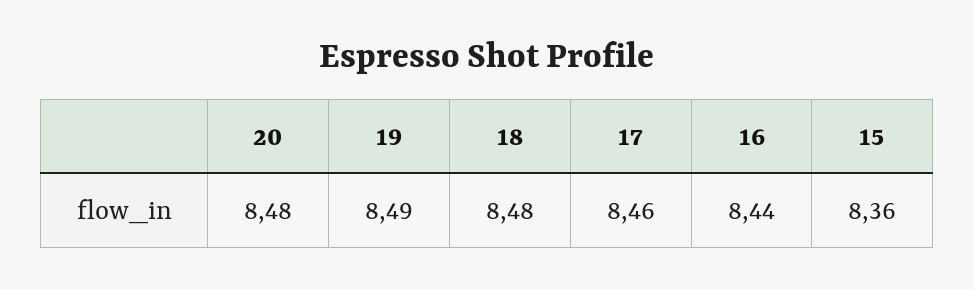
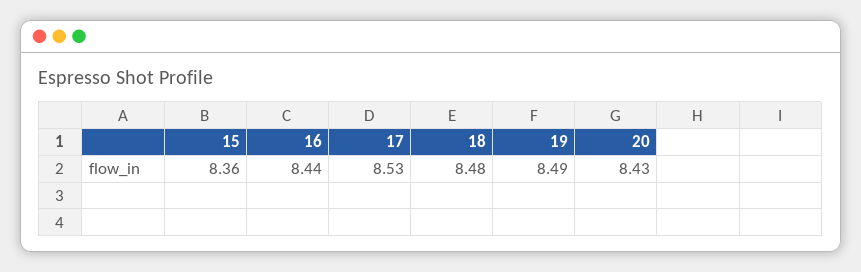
  {
-   "20": 8.48,
+   "20": 8.43,
    "19": 8.49,
    "18": 8.48,
-   "17": 8.46,
+   "17": 8.53,
    "16": 8.44,
    "15": 8.36
  }

